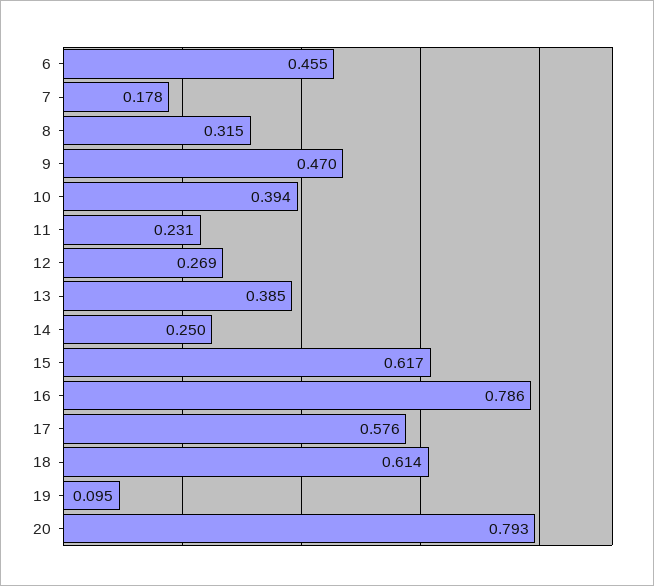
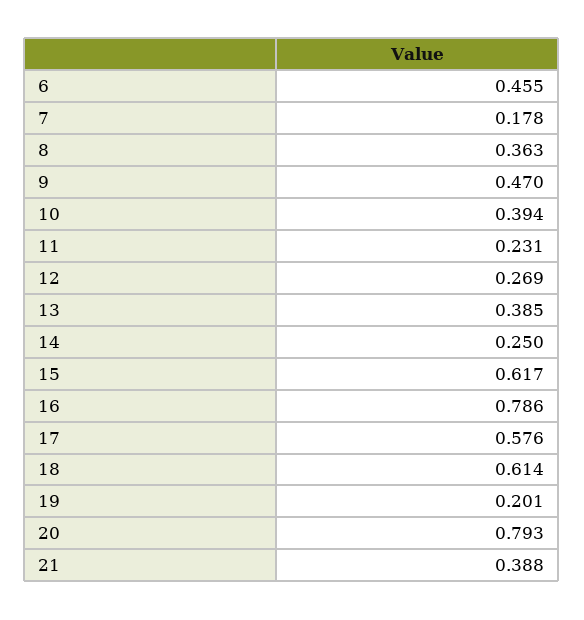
  {
    "6": 0.455,
    "7": 0.178,
-   "8": 0.315,
+   "8": 0.363,
    "9": 0.47,
    "10": 0.394,
    "11": 0.231,
    "12": 0.269,
    "13": 0.385,
    "14": 0.25,
    "15": 0.617,
    "16": 0.786,
    "17": 0.576,
    "18": 0.614,
-   "19": 0.095,
+   "19": 0.201,
-   "20": 0.793
+   "20": 0.793,
+   "21": 0.388
  }

